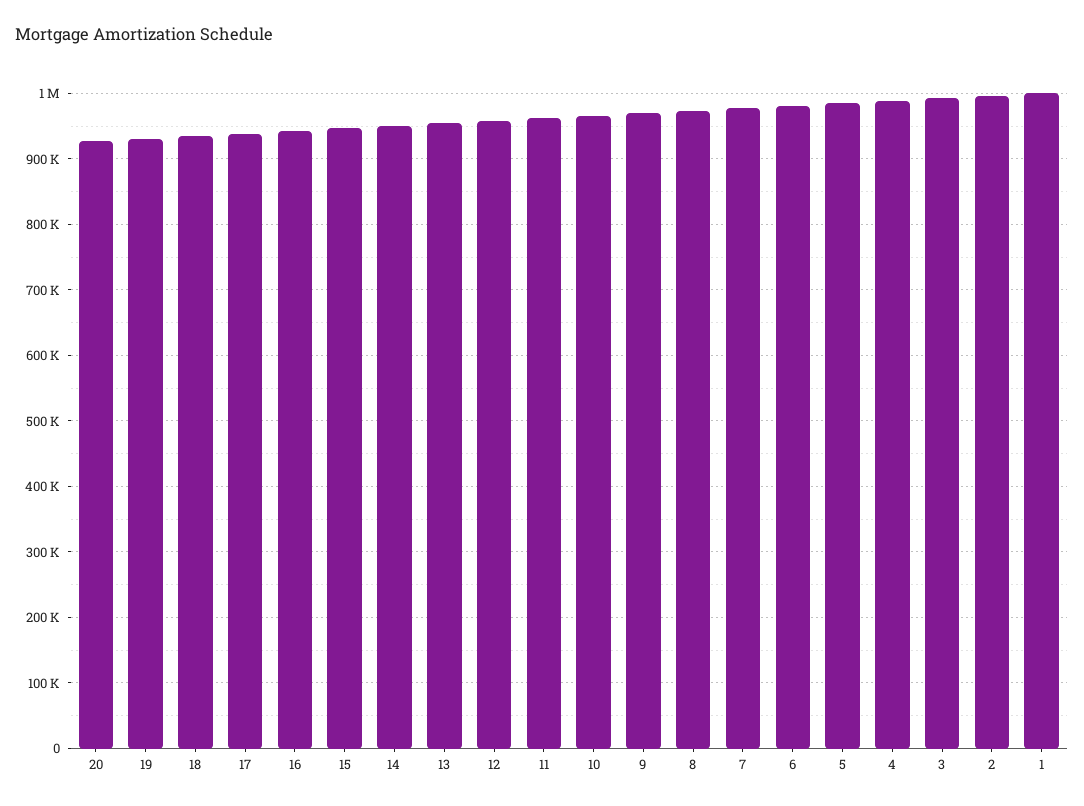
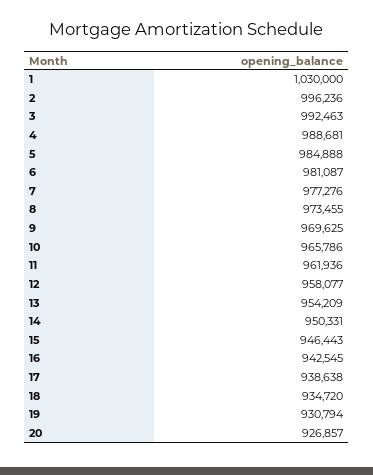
  {
    "20": 926857,
    "19": 930794,
    "18": 934720,
    "17": 938638,
    "16": 942545,
    "15": 946443,
    "14": 950331,
    "13": 954209,
    "12": 958077,
    "11": 961936,
    "10": 965786,
    "9": 969625,
    "8": 973455,
    "7": 977276,
    "6": 981087,
    "5": 984888,
    "4": 988681,
    "3": 992463,
    "2": 996236,
-   "1": 1000000
+   "1": 1030000
  }

